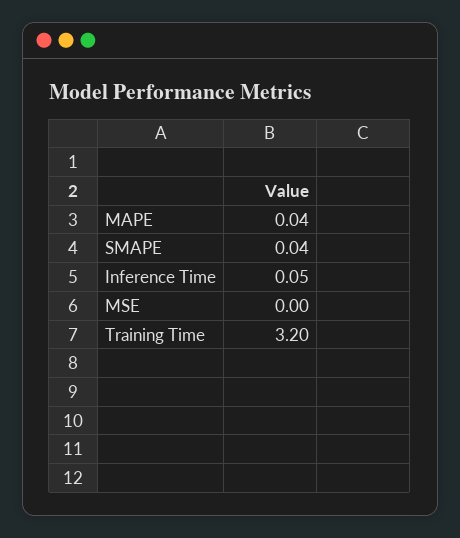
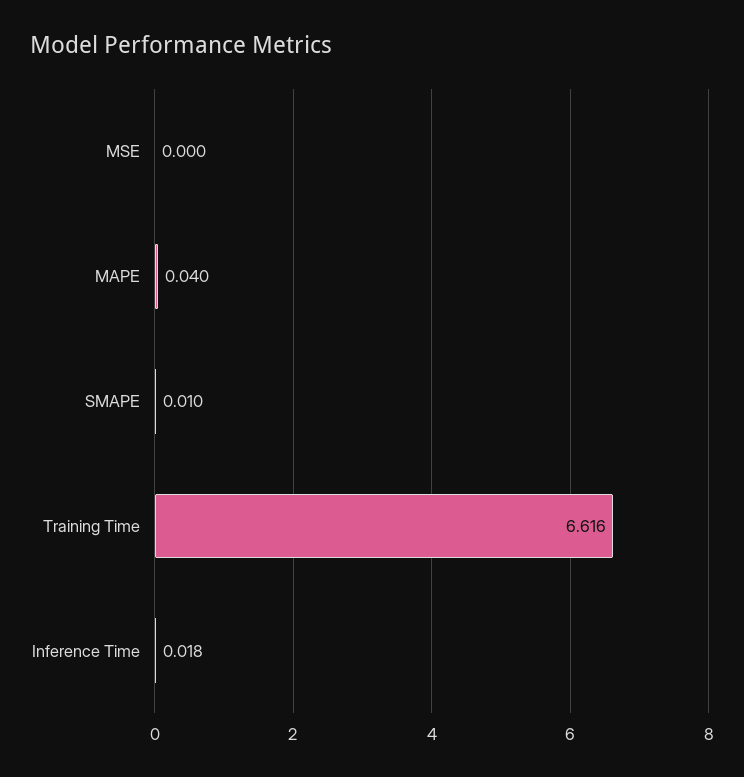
  {
    "MAPE": 0.04,
-   "SMAPE": 0.04,
+   "SMAPE": 0.01,
-   "Inference Time": 0.05,
+   "Inference Time": 0.018,
    "MSE": 0,
-   "Training Time": 3.2
+   "Training Time": 6.616
  }

